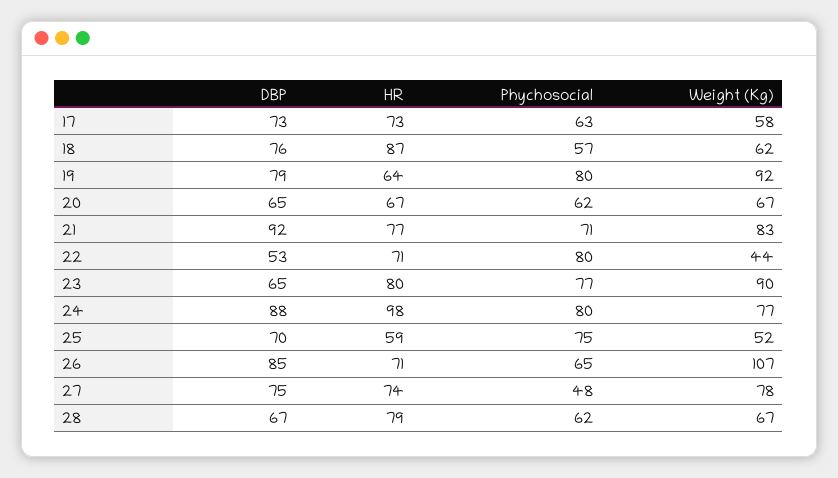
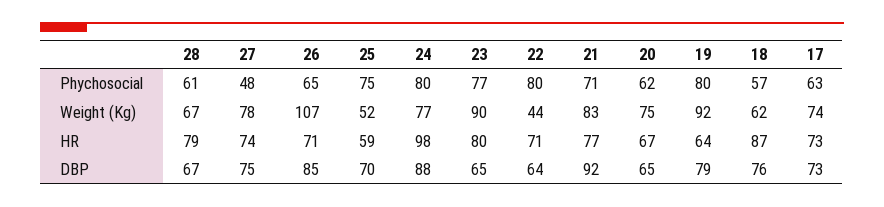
  {
    "DBP": {
      "17": 73,
      "18": 76,
      "19": 79,
      "20": 65,
      "21": 92,
-     "22": 53,
+     "22": 64,
      "23": 65,
      "24": 88,
      "25": 70,
      "26": 85,
      "27": 75,
      "28": 67
    },
    "HR": {
      "17": 73,
      "18": 87,
      "19": 64,
      "20": 67,
      "21": 77,
      "22": 71,
      "23": 80,
      "24": 98,
      "25": 59,
      "26": 71,
      "27": 74,
      "28": 79
    },
    "Phychosocial": {
      "17": 63,
      "18": 57,
      "19": 80,
      "20": 62,
      "21": 71,
      "22": 80,
      "23": 77,
      "24": 80,
      "25": 75,
      "26": 65,
      "27": 48,
-     "28": 62
+     "28": 61
    },
    "Weight (Kg)": {
-     "17": 58,
+     "17": 74,
      "18": 62,
      "19": 92,
-     "20": 67,
+     "20": 75,
      "21": 83,
      "22": 44,
      "23": 90,
      "24": 77,
      "25": 52,
      "26": 107,
      "27": 78,
      "28": 67
    }
  }

